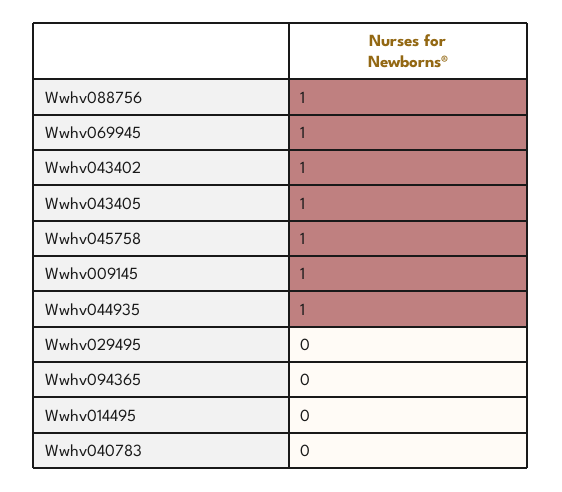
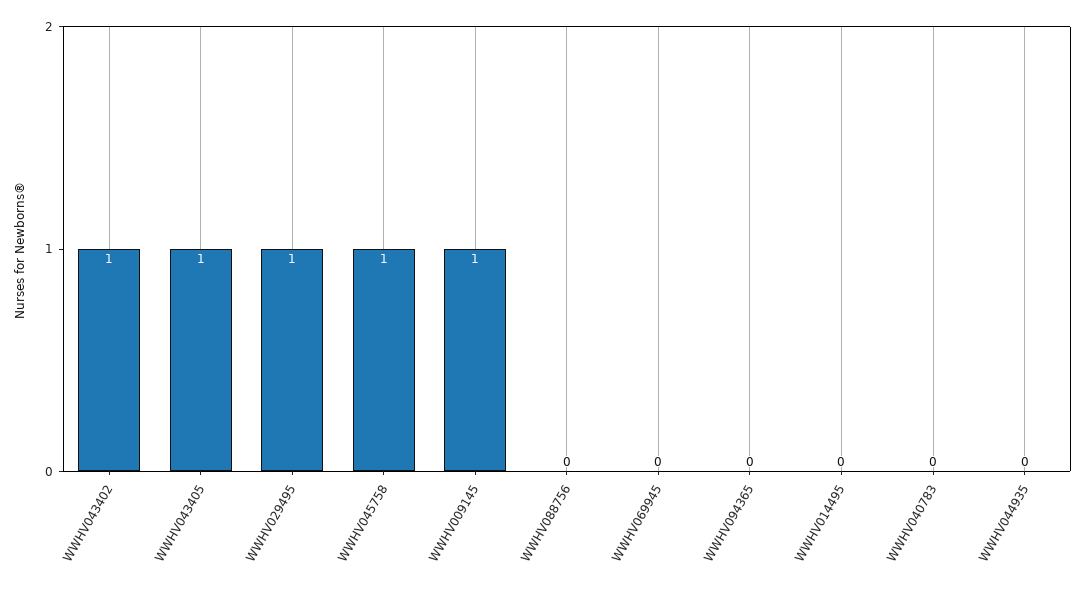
  {
-   "Wwhv088756": 1,
+   "Wwhv088756": 0,
-   "Wwhv069945": 1,
+   "Wwhv069945": 0,
    "Wwhv043402": 1,
    "Wwhv043405": 1,
    "Wwhv045758": 1,
    "Wwhv009145": 1,
-   "Wwhv044935": 1,
+   "Wwhv044935": 0,
-   "Wwhv029495": 0,
+   "Wwhv029495": 1,
    "Wwhv094365": 0,
    "Wwhv014495": 0,
    "Wwhv040783": 0
  }

